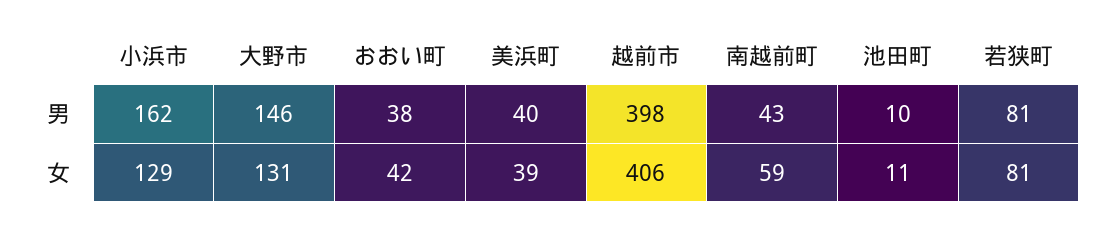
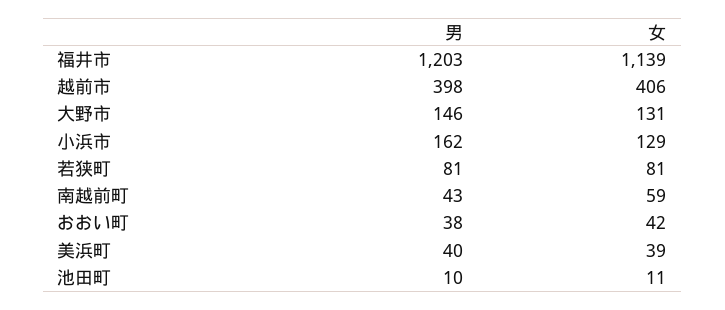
  {
    "小浜市": {
      "男": 162,
      "女": 129
    },
    "大野市": {
      "男": 146,
      "女": 131
    },
    "おおい町": {
      "男": 38,
      "女": 42
    },
    "美浜町": {
      "男": 40,
      "女": 39
    },
    "越前市": {
      "男": 398,
      "女": 406
    },
    "南越前町": {
      "男": 43,
      "女": 59
    },
    "池田町": {
      "男": 10,
      "女": 11
    },
    "若狭町": {
      "男": 81,
      "女": 81
-   }
+   },
+   "福井市": {
+     "男": 1203,
+     "女": 1139
+   }
  }

